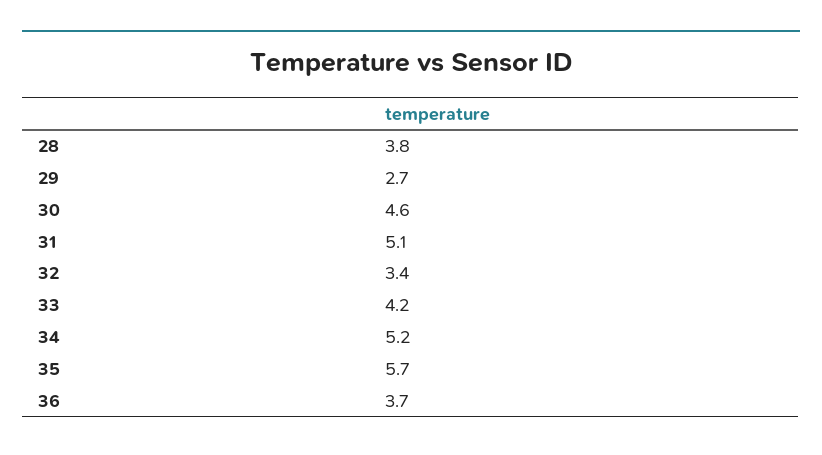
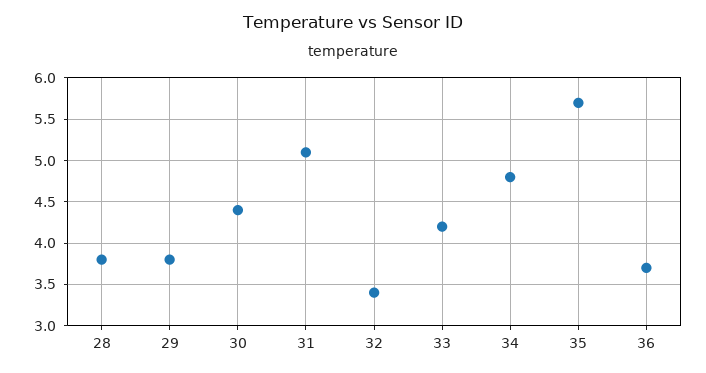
  {
    "28": 3.8,
-   "29": 2.7,
+   "29": 3.8,
-   "30": 4.6,
+   "30": 4.4,
    "31": 5.1,
    "32": 3.4,
    "33": 4.2,
-   "34": 5.2,
+   "34": 4.8,
    "35": 5.7,
    "36": 3.7
  }

